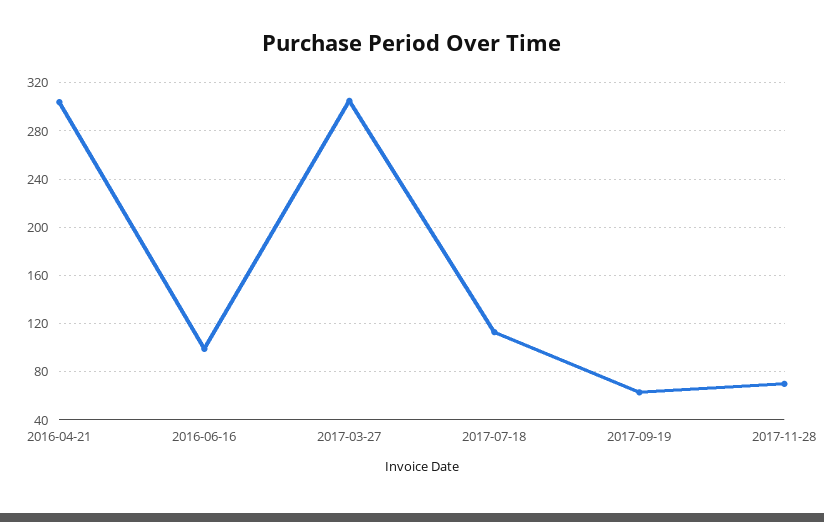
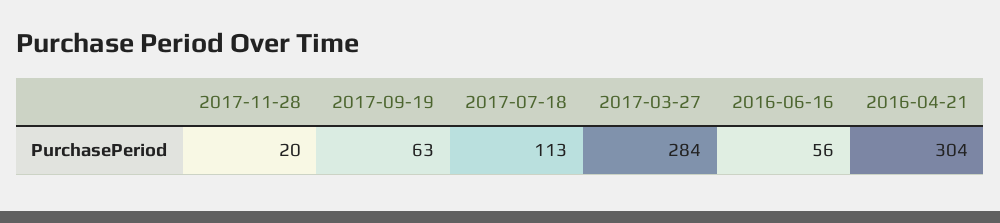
  {
    "2016-04-21": 304,
-   "2016-06-16": 100,
+   "2016-06-16": 56,
-   "2017-03-27": 305,
+   "2017-03-27": 284,
    "2017-07-18": 113,
    "2017-09-19": 63,
-   "2017-11-28": 70
+   "2017-11-28": 20
  }

